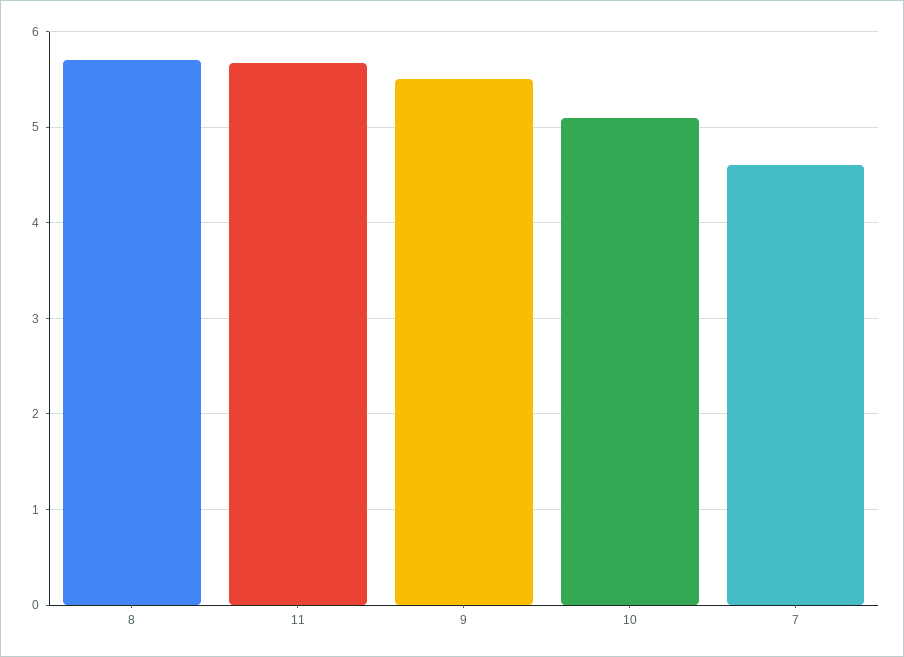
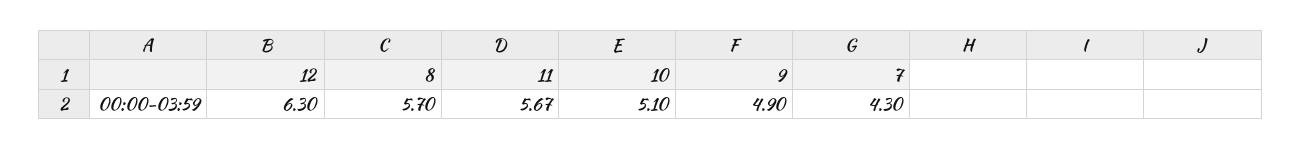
  {
    "8": 5.7,
    "11": 5.67,
-   "9": 5.5,
+   "9": 4.9,
    "10": 5.1,
-   "7": 4.6
+   "7": 4.3,
+   "12": 6.3
  }

